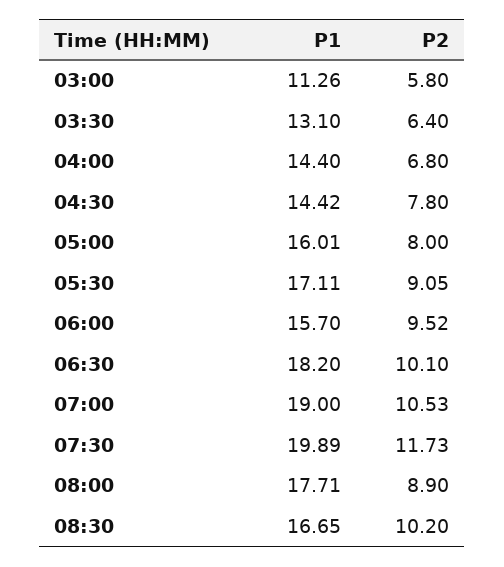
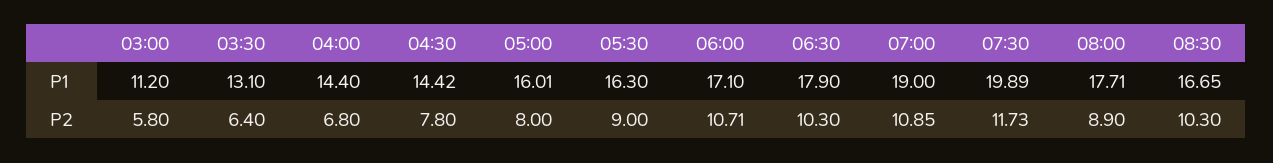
  {
    "P1": {
-     "03:00": 11.26,
+     "03:00": 11.2,
      "03:30": 13.1,
      "04:00": 14.4,
      "04:30": 14.42,
      "05:00": 16.01,
-     "05:30": 17.11,
+     "05:30": 16.3,
-     "06:00": 15.7,
+     "06:00": 17.1,
-     "06:30": 18.2,
+     "06:30": 17.9,
      "07:00": 19,
      "07:30": 19.89,
      "08:00": 17.71,
      "08:30": 16.65
    },
    "P2": {
      "03:00": 5.8,
      "03:30": 6.4,
      "04:00": 6.8,
      "04:30": 7.8,
      "05:00": 8,
-     "05:30": 9.05,
+     "05:30": 9,
-     "06:00": 9.52,
+     "06:00": 10.71,
-     "06:30": 10.1,
+     "06:30": 10.3,
-     "07:00": 10.53,
+     "07:00": 10.85,
      "07:30": 11.73,
      "08:00": 8.9,
-     "08:30": 10.2
+     "08:30": 10.3
    }
  }

